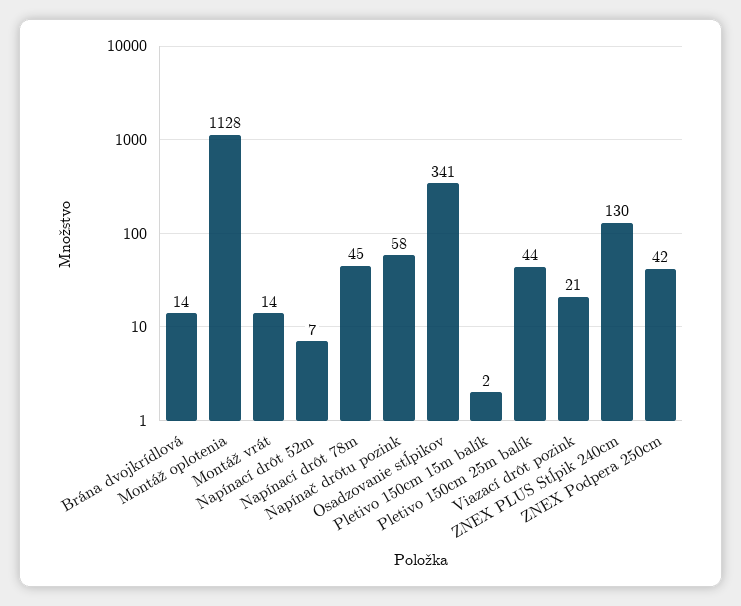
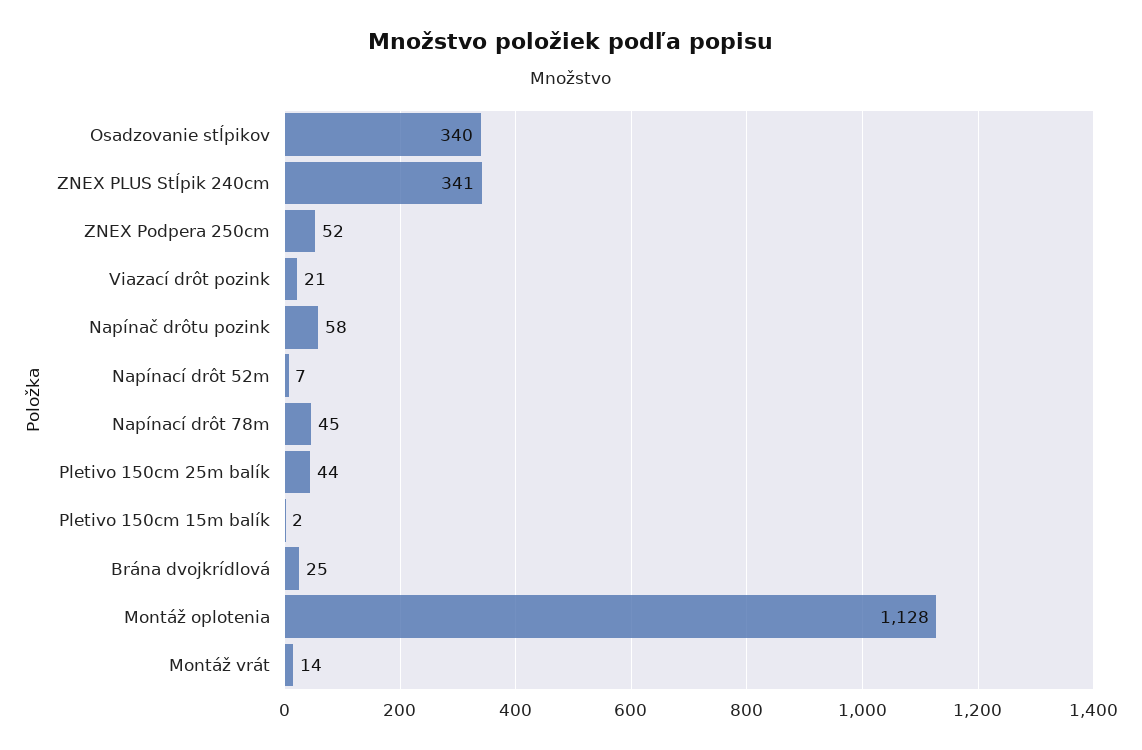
  {
-   "Brána dvojkrídlová": 14,
+   "Brána dvojkrídlová": 25,
    "Montáž oplotenia": 1128,
    "Montáž vrát": 14,
    "Napínací drôt 52m": 7,
    "Napínací drôt 78m": 45,
    "Napínač drôtu pozink": 58,
-   "Osadzovanie stĺpikov": 341,
+   "Osadzovanie stĺpikov": 340,
    "Pletivo 150cm 15m balík": 2,
    "Pletivo 150cm 25m balík": 44,
    "Viazací drôt pozink": 21,
-   "ZNEX PLUS Stĺpik 240cm": 130,
+   "ZNEX PLUS Stĺpik 240cm": 341,
-   "ZNEX Podpera 250cm": 42
+   "ZNEX Podpera 250cm": 52
  }

